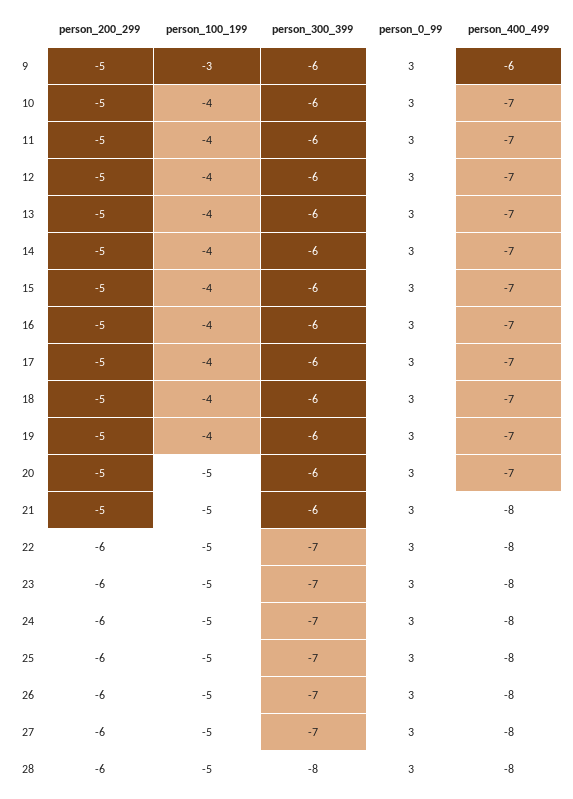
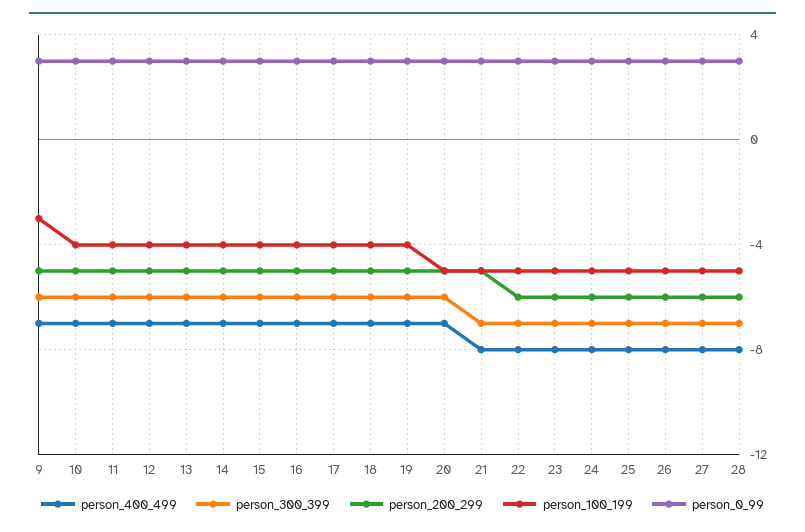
  {
    "person_200_299": {
      "9": -5,
      "10": -5,
      "11": -5,
      "12": -5,
      "13": -5,
      "14": -5,
      "15": -5,
      "16": -5,
      "17": -5,
      "18": -5,
      "19": -5,
      "20": -5,
      "21": -5,
      "22": -6,
      "23": -6,
      "24": -6,
      "25": -6,
      "26": -6,
      "27": -6,
      "28": -6
    },
    "person_100_199": {
      "9": -3,
      "10": -4,
      "11": -4,
      "12": -4,
      "13": -4,
      "14": -4,
      "15": -4,
      "16": -4,
      "17": -4,
      "18": -4,
      "19": -4,
      "20": -5,
      "21": -5,
      "22": -5,
      "23": -5,
      "24": -5,
      "25": -5,
      "26": -5,
      "27": -5,
      "28": -5
    },
    "person_300_399": {
      "9": -6,
      "10": -6,
      "11": -6,
      "12": -6,
      "13": -6,
      "14": -6,
      "15": -6,
      "16": -6,
      "17": -6,
      "18": -6,
      "19": -6,
      "20": -6,
-     "21": -6,
+     "21": -7,
      "22": -7,
      "23": -7,
      "24": -7,
      "25": -7,
      "26": -7,
      "27": -7,
-     "28": -8
+     "28": -7
    },
    "person_0_99": {
      "9": 3,
      "10": 3,
      "11": 3,
      "12": 3,
      "13": 3,
      "14": 3,
      "15": 3,
      "16": 3,
      "17": 3,
      "18": 3,
      "19": 3,
      "20": 3,
      "21": 3,
      "22": 3,
      "23": 3,
      "24": 3,
      "25": 3,
      "26": 3,
      "27": 3,
      "28": 3
    },
    "person_400_499": {
-     "9": -6,
+     "9": -7,
      "10": -7,
      "11": -7,
      "12": -7,
      "13": -7,
      "14": -7,
      "15": -7,
      "16": -7,
      "17": -7,
      "18": -7,
      "19": -7,
      "20": -7,
      "21": -8,
      "22": -8,
      "23": -8,
      "24": -8,
      "25": -8,
      "26": -8,
      "27": -8,
      "28": -8
    }
  }

